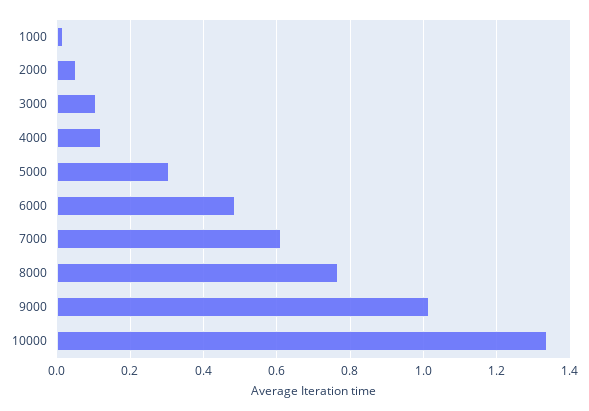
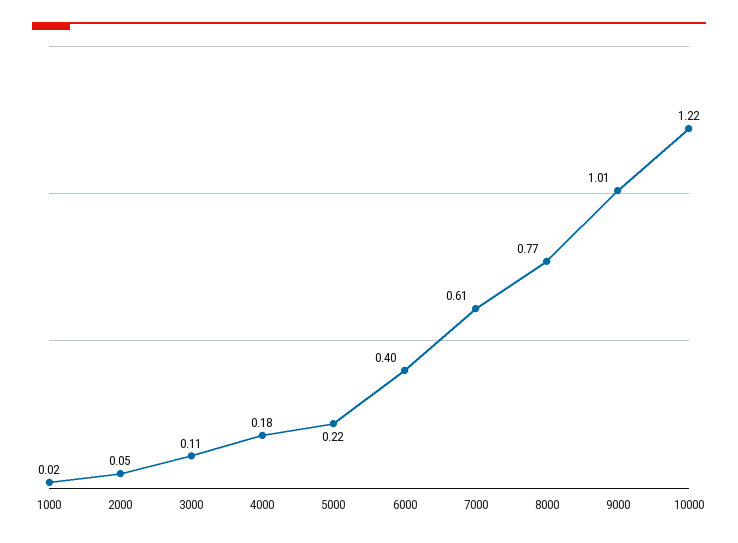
  {
    "1000": 0.02,
    "2000": 0.05,
    "3000": 0.11,
-   "4000": 0.12,
+   "4000": 0.18,
-   "5000": 0.3,
+   "5000": 0.22,
-   "6000": 0.48,
+   "6000": 0.4,
    "7000": 0.61,
    "8000": 0.77,
    "9000": 1.01,
-   "10000": 1.34
+   "10000": 1.22
  }

